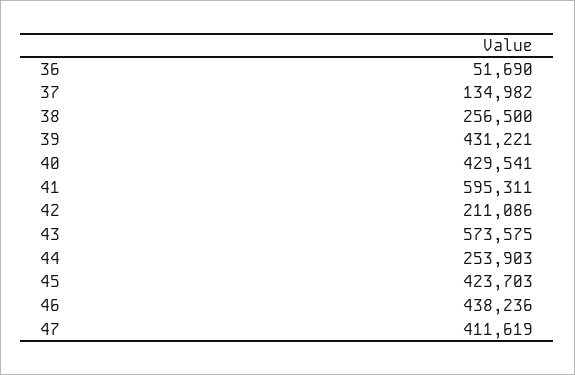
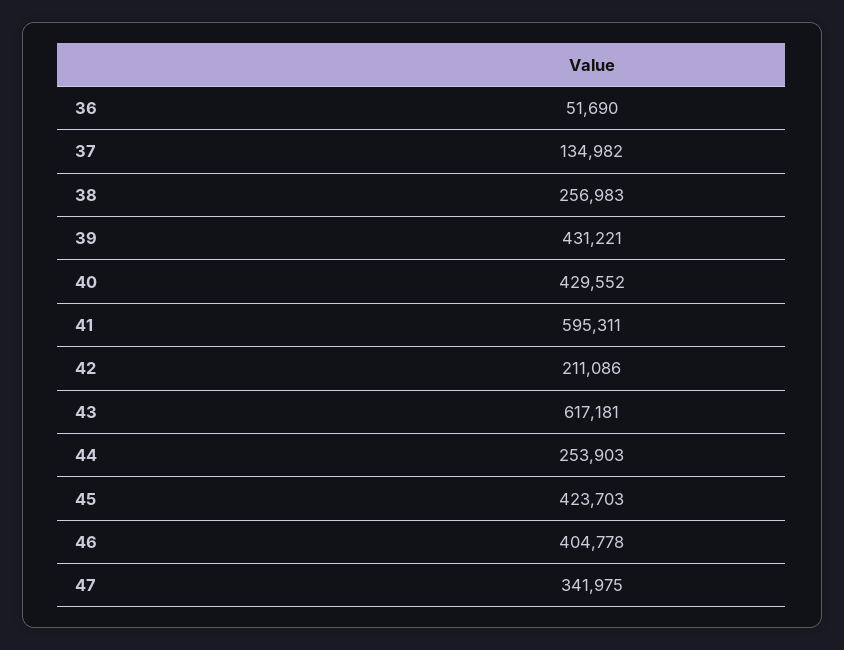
  {
    "36": 51690,
    "37": 134982,
-   "38": 256500,
+   "38": 256983,
    "39": 431221,
-   "40": 429541,
+   "40": 429552,
    "41": 595311,
    "42": 211086,
-   "43": 573575,
+   "43": 617181,
    "44": 253903,
    "45": 423703,
-   "46": 438236,
+   "46": 404778,
-   "47": 411619
+   "47": 341975
  }

